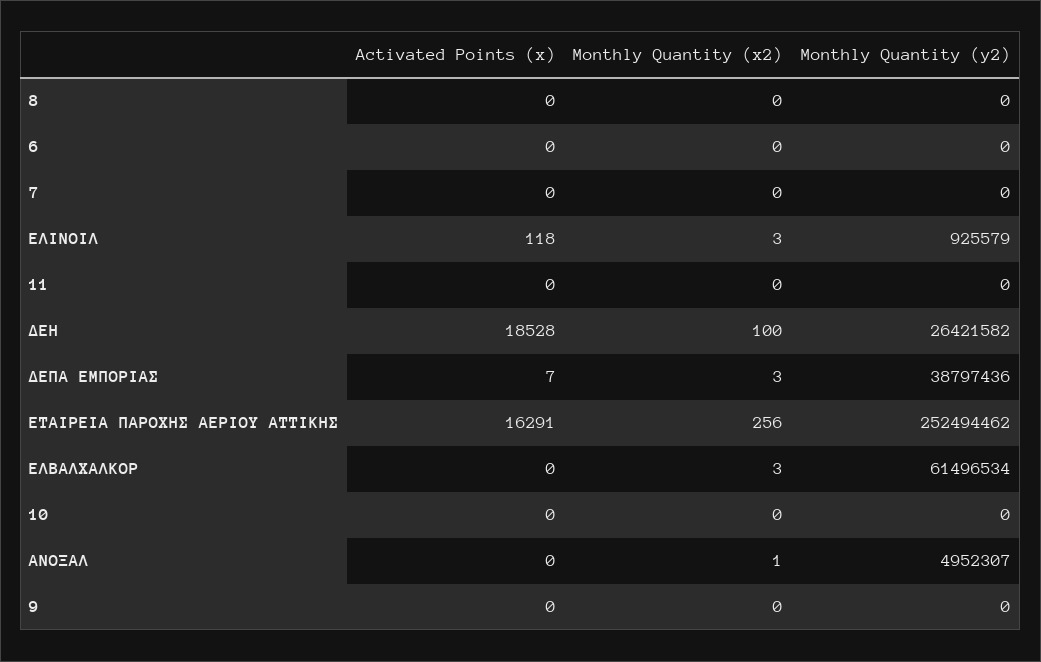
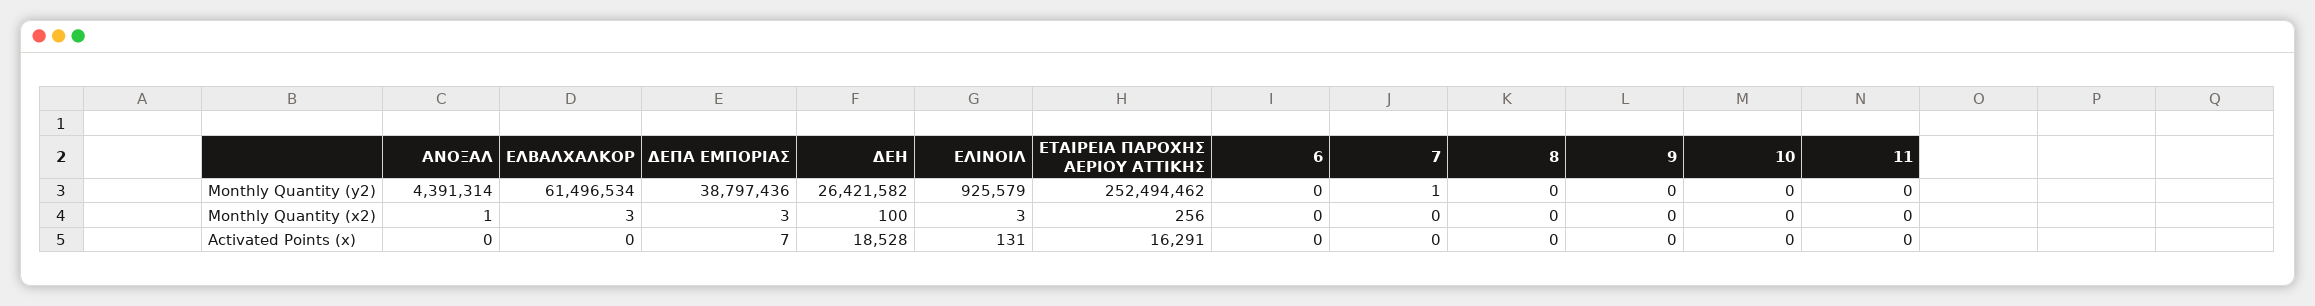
  {
    "Activated Points (x)": {
      "8": 0,
      "6": 0,
      "7": 0,
-     "ΕΛΙΝΟΙΛ": 118,
+     "ΕΛΙΝΟΙΛ": 131,
      "11": 0,
      "ΔΕΗ": 18528,
      "ΔΕΠΑ ΕΜΠΟΡΙΑΣ": 7,
      "ΕΤΑΙΡΕΙΑ ΠΑΡΟΧΗΣ ΑΕΡΙΟΥ ΑΤΤΙΚΗΣ": 16291,
      "ΕΛΒΑΛΧΑΛΚΟΡ": 0,
      "10": 0,
      "ΑΝΟΞΑΛ": 0,
      "9": 0
    },
    "Monthly Quantity (x2)": {
      "8": 0,
      "6": 0,
      "7": 0,
      "ΕΛΙΝΟΙΛ": 3,
      "11": 0,
      "ΔΕΗ": 100,
      "ΔΕΠΑ ΕΜΠΟΡΙΑΣ": 3,
      "ΕΤΑΙΡΕΙΑ ΠΑΡΟΧΗΣ ΑΕΡΙΟΥ ΑΤΤΙΚΗΣ": 256,
      "ΕΛΒΑΛΧΑΛΚΟΡ": 3,
      "10": 0,
      "ΑΝΟΞΑΛ": 1,
      "9": 0
    },
    "Monthly Quantity (y2)": {
      "8": 0,
      "6": 0,
-     "7": 0,
+     "7": 1,
      "ΕΛΙΝΟΙΛ": 925579,
      "11": 0,
      "ΔΕΗ": 26421582,
      "ΔΕΠΑ ΕΜΠΟΡΙΑΣ": 38797436,
      "ΕΤΑΙΡΕΙΑ ΠΑΡΟΧΗΣ ΑΕΡΙΟΥ ΑΤΤΙΚΗΣ": 252494462,
      "ΕΛΒΑΛΧΑΛΚΟΡ": 61496534,
      "10": 0,
-     "ΑΝΟΞΑΛ": 4952307,
+     "ΑΝΟΞΑΛ": 4391314,
      "9": 0
    }
  }

